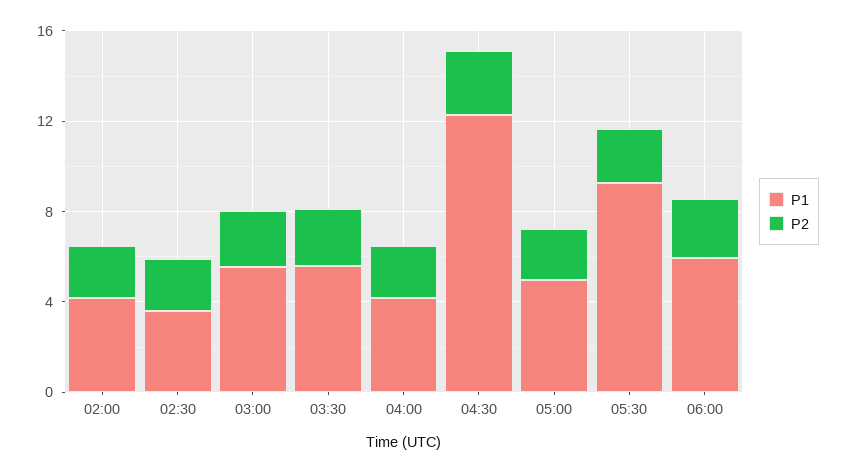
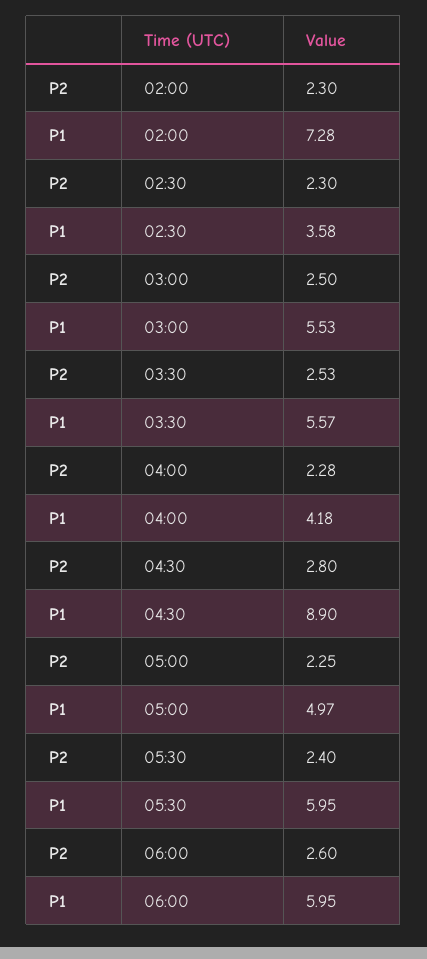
  {
    "P1": {
-     "02:00": 4,
+     "02:00": 7.28,
      "02:30": 3.58,
      "03:00": 5.53,
      "03:30": 5.57,
      "04:00": 4.18,
-     "04:30": 12,
+     "04:30": 8.9,
      "05:00": 4.97,
-     "05:30": 9,
+     "05:30": 5.95,
      "06:00": 5.95
    },
    "P2": {
      "02:00": 2.3,
      "02:30": 2.3,
      "03:00": 2.5,
      "03:30": 2.53,
      "04:00": 2.28,
      "04:30": 2.8,
      "05:00": 2.25,
      "05:30": 2.4,
      "06:00": 2.6
    }
  }

